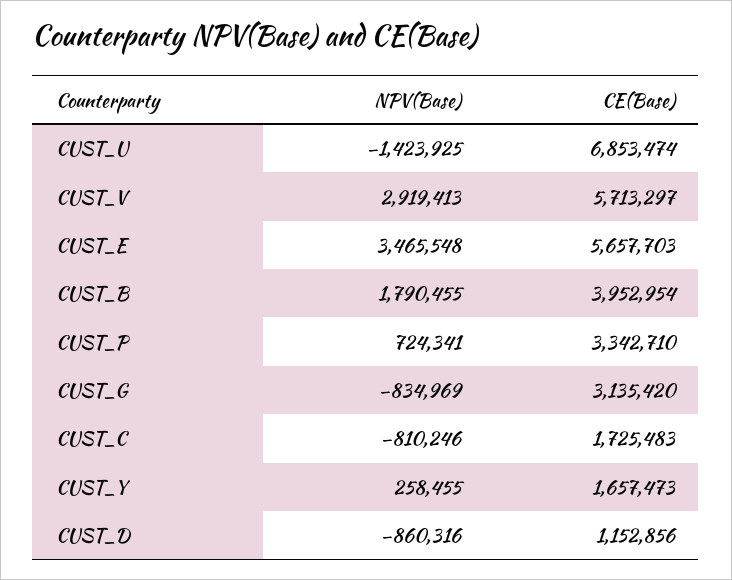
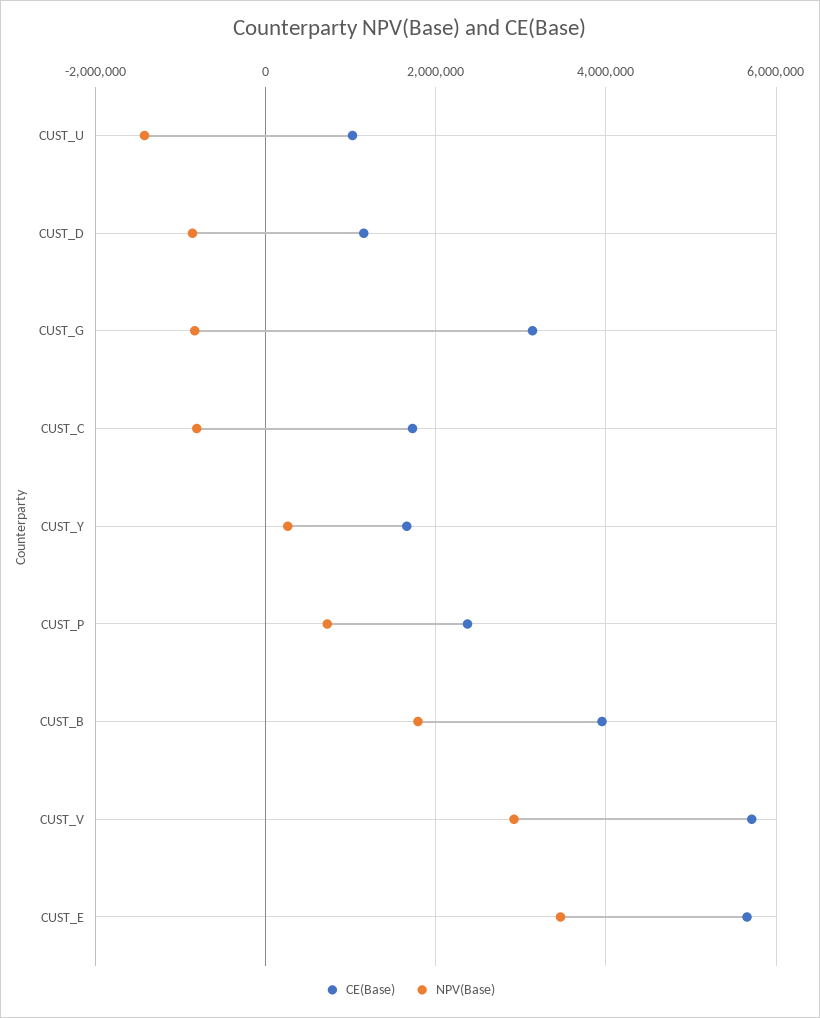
  {
    "NPV(Base)": {
      "CUST_U": -1423925,
      "CUST_V": 2919413,
      "CUST_E": 3465548,
      "CUST_B": 1790455,
      "CUST_P": 724341,
      "CUST_G": -834969,
      "CUST_C": -810246,
      "CUST_Y": 258455,
      "CUST_D": -860316
    },
    "CE(Base)": {
-     "CUST_U": 6853474,
+     "CUST_U": 1000000,
      "CUST_V": 5713297,
      "CUST_E": 5657703,
      "CUST_B": 3952954,
-     "CUST_P": 3342710,
+     "CUST_P": 2400000,
      "CUST_G": 3135420,
      "CUST_C": 1725483,
      "CUST_Y": 1657473,
      "CUST_D": 1152856
    }
  }

